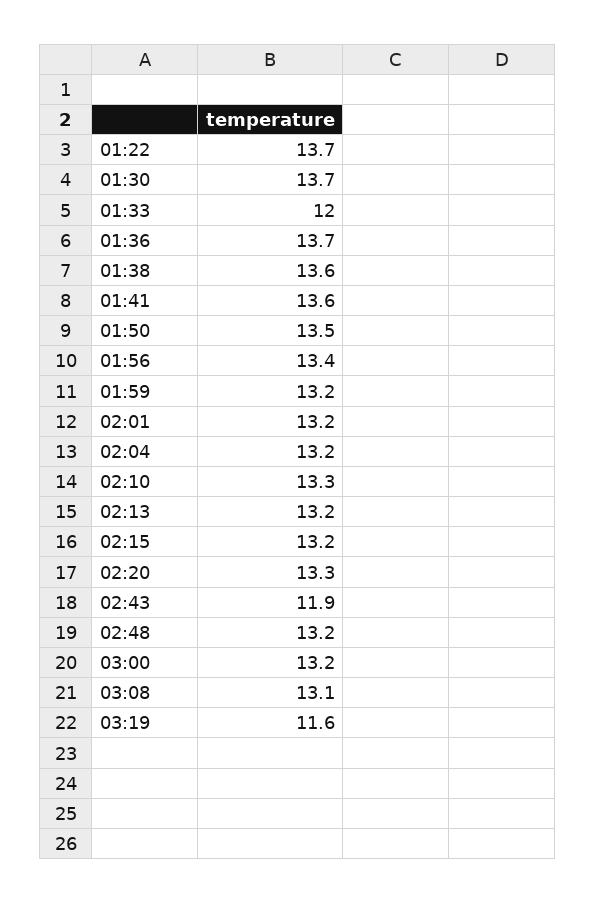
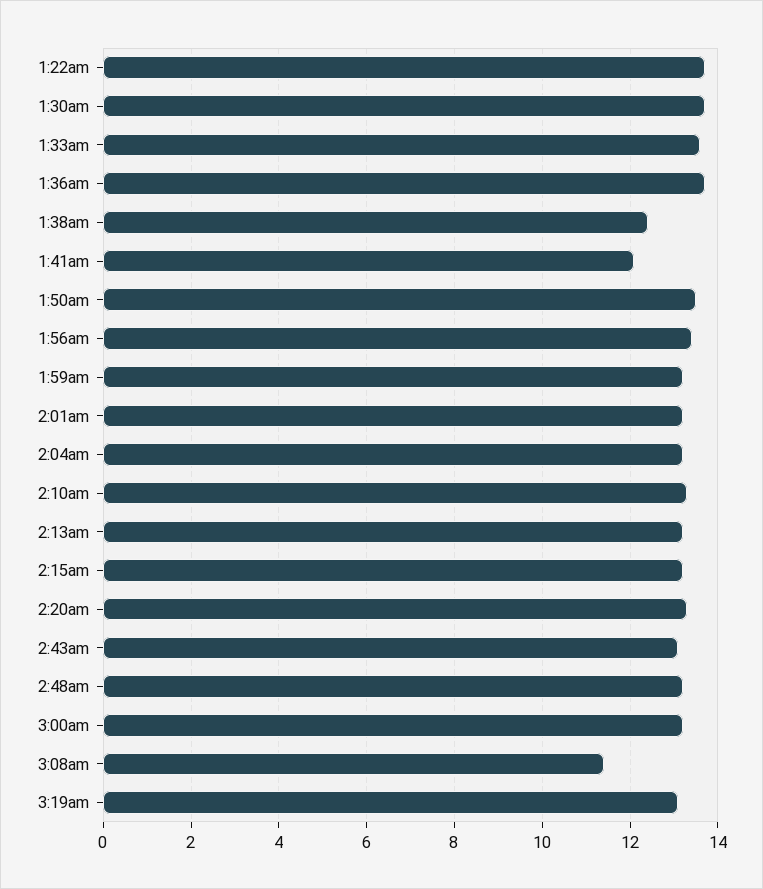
  {
    "01:22": 13.7,
    "01:30": 13.7,
-   "01:33": 12,
+   "01:33": 13.5,
    "01:36": 13.7,
-   "01:38": 13.6,
+   "01:38": 12.5,
-   "01:41": 13.6,
+   "01:41": 12,
    "01:50": 13.5,
    "01:56": 13.4,
    "01:59": 13.2,
    "02:01": 13.2,
    "02:04": 13.2,
    "02:10": 13.3,
    "02:13": 13.2,
    "02:15": 13.2,
    "02:20": 13.3,
-   "02:43": 11.9,
+   "02:43": 13,
    "02:48": 13.2,
    "03:00": 13.2,
-   "03:08": 13.1,
+   "03:08": 11.5,
-   "03:19": 11.6
+   "03:19": 13
  }

